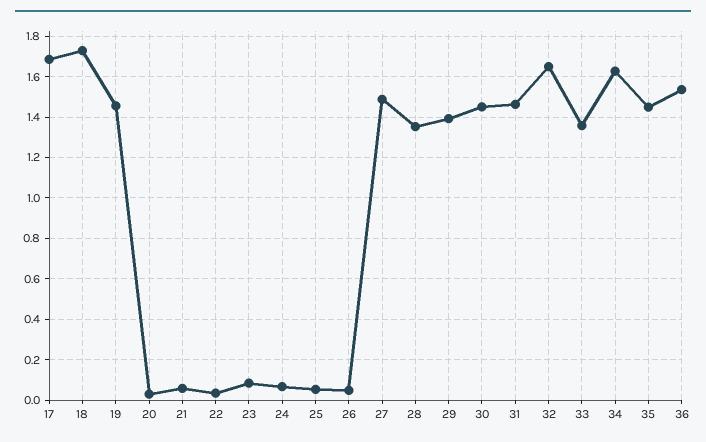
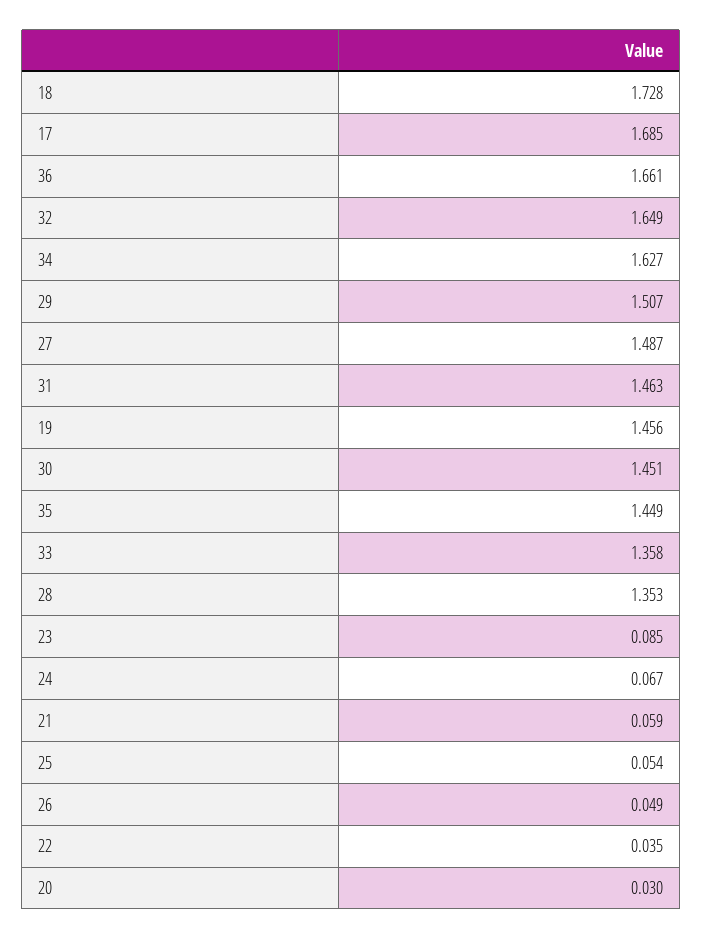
  {
    "17": 1.685,
    "18": 1.728,
    "19": 1.456,
    "20": 0.03,
    "21": 0.059,
    "22": 0.035,
    "23": 0.085,
    "24": 0.067,
    "25": 0.054,
    "26": 0.049,
    "27": 1.487,
    "28": 1.353,
-   "29": 1.4,
+   "29": 1.507,
    "30": 1.451,
    "31": 1.463,
    "32": 1.649,
    "33": 1.358,
    "34": 1.627,
    "35": 1.449,
-   "36": 1.55
+   "36": 1.661
  }

